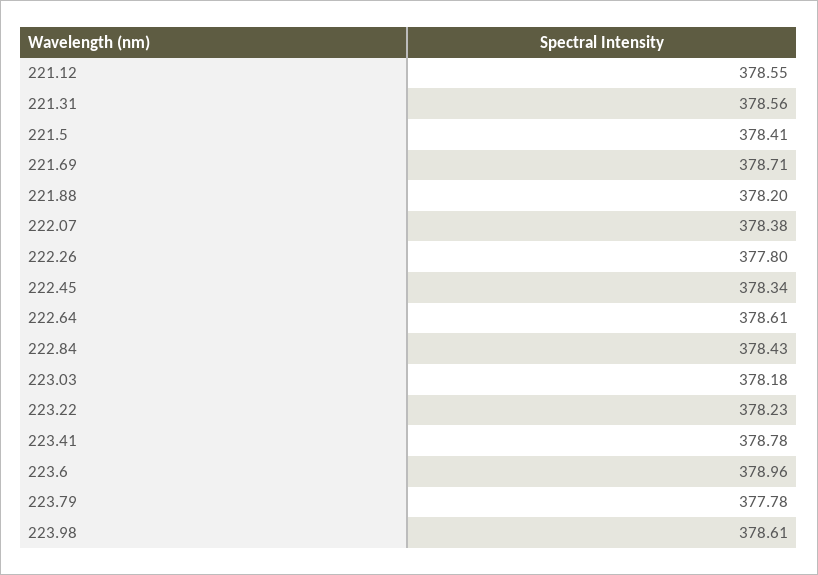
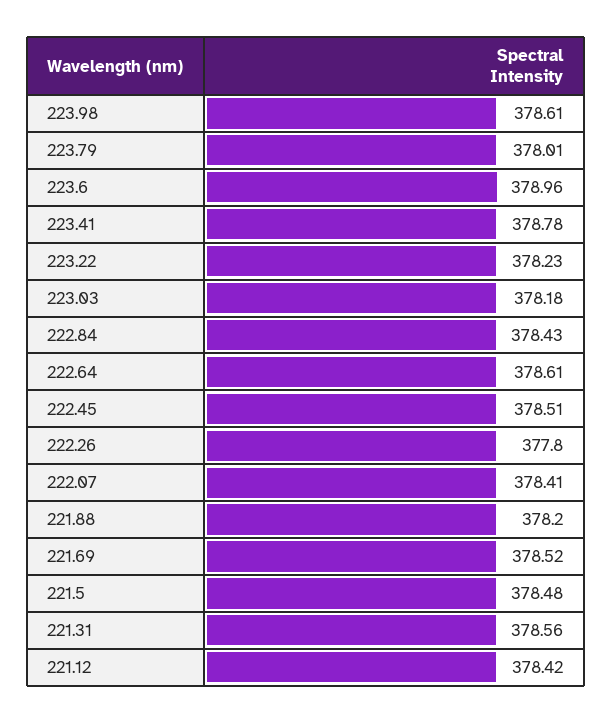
  {
-   "221.12": 378.55,
+   "221.12": 378.42,
    "221.31": 378.56,
-   "221.5": 378.41,
+   "221.5": 378.48,
-   "221.69": 378.71,
+   "221.69": 378.52,
    "221.88": 378.2,
-   "222.07": 378.38,
+   "222.07": 378.41,
    "222.26": 377.8,
-   "222.45": 378.34,
+   "222.45": 378.51,
    "222.64": 378.61,
    "222.84": 378.43,
    "223.03": 378.18,
    "223.22": 378.23,
    "223.41": 378.78,
    "223.6": 378.96,
-   "223.79": 377.78,
+   "223.79": 378.01,
    "223.98": 378.61
  }

